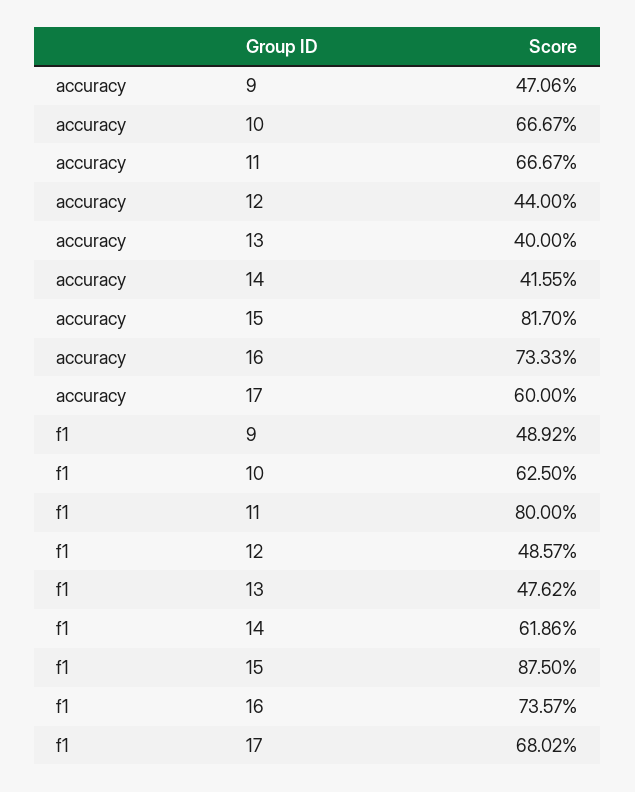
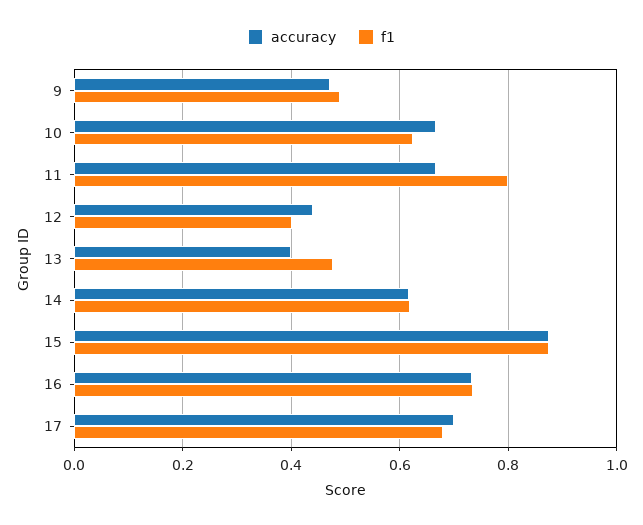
  {
    "accuracy": {
      "9": 0.4706,
      "10": 0.6667,
      "11": 0.6667,
      "12": 0.44,
      "13": 0.4,
-     "14": 0.4155,
+     "14": 0.62,
-     "15": 0.817,
+     "15": 0.88,
      "16": 0.7333,
-     "17": 0.6
+     "17": 0.7
    },
    "f1": {
      "9": 0.4892,
      "10": 0.625,
      "11": 0.8,
-     "12": 0.4857,
+     "12": 0.4,
      "13": 0.4762,
      "14": 0.6186,
      "15": 0.875,
      "16": 0.7357,
      "17": 0.6802
    }
  }

